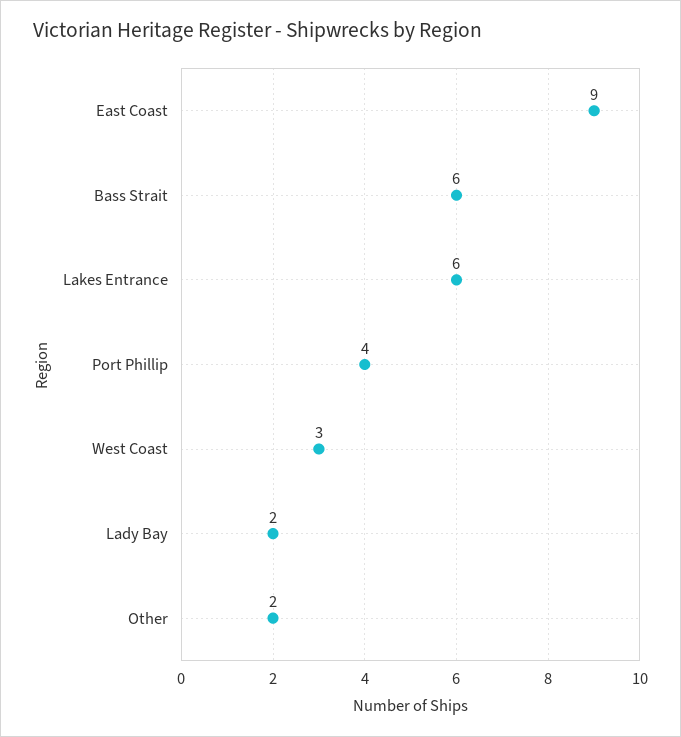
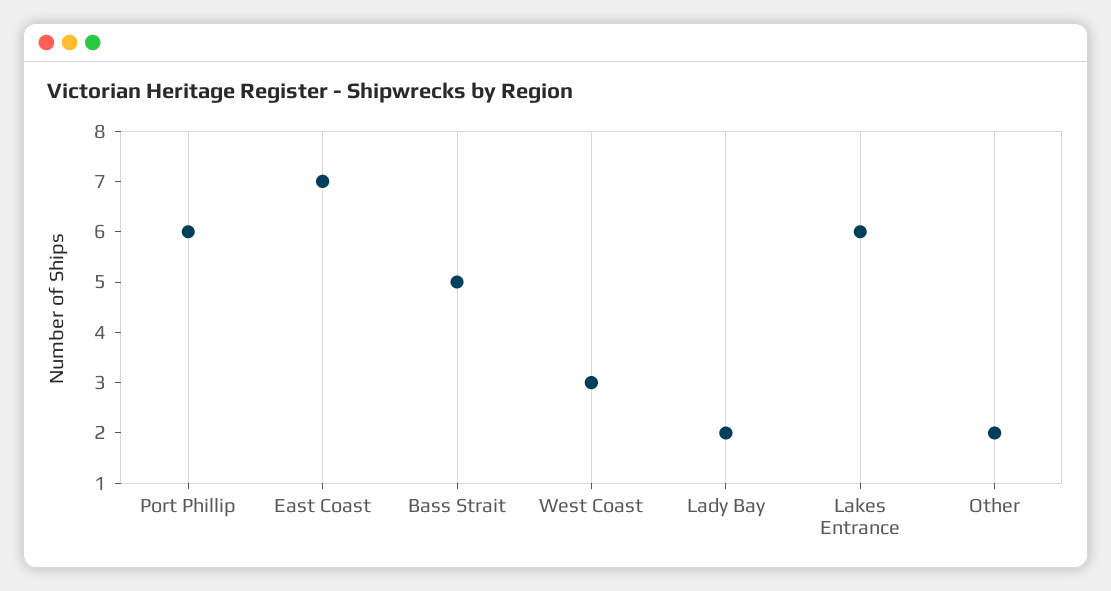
  {
-   "East Coast": 9,
+   "East Coast": 7,
-   "Bass Strait": 6,
+   "Bass Strait": 5,
    "Lakes Entrance": 6,
-   "Port Phillip": 4,
+   "Port Phillip": 6,
    "West Coast": 3,
    "Lady Bay": 2,
    "Other": 2
  }

